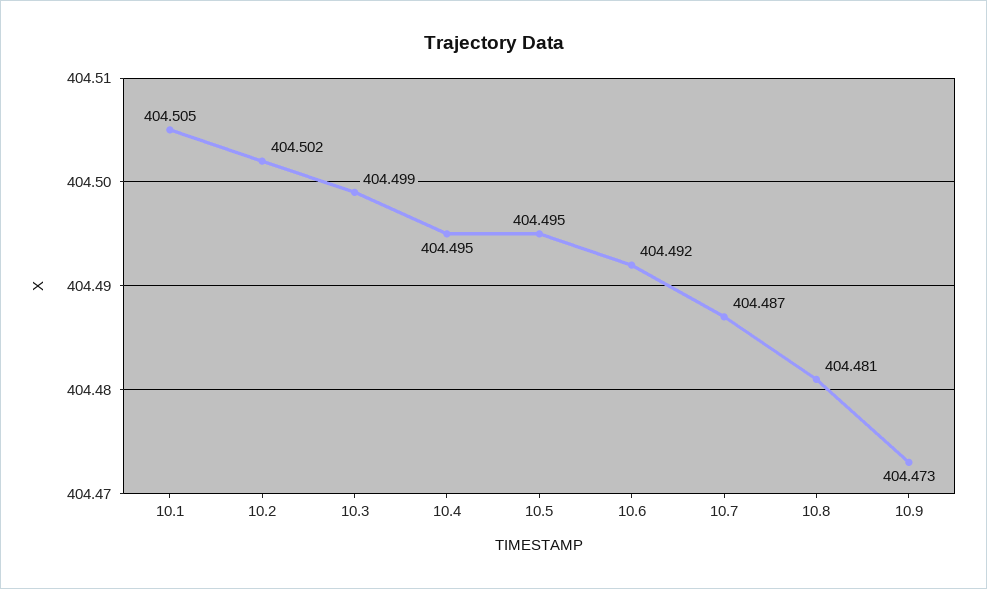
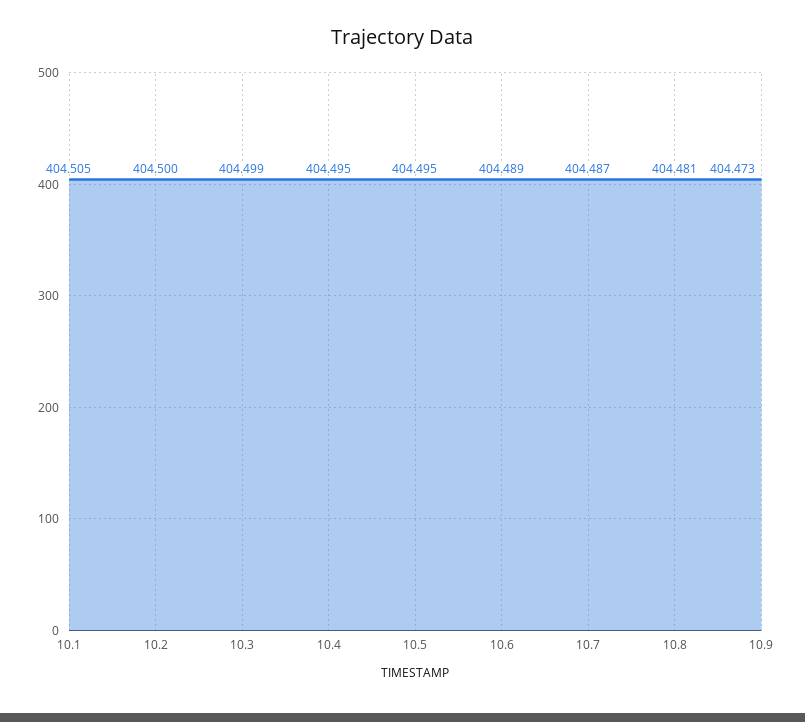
  {
    "10.1": 404.505,
-   "10.2": 404.502,
+   "10.2": 404.5,
    "10.3": 404.499,
    "10.4": 404.495,
    "10.5": 404.495,
-   "10.6": 404.492,
+   "10.6": 404.489,
    "10.7": 404.487,
    "10.8": 404.481,
    "10.9": 404.473
  }

